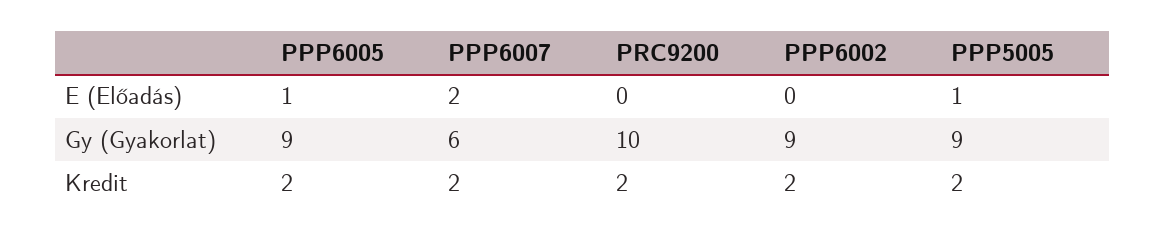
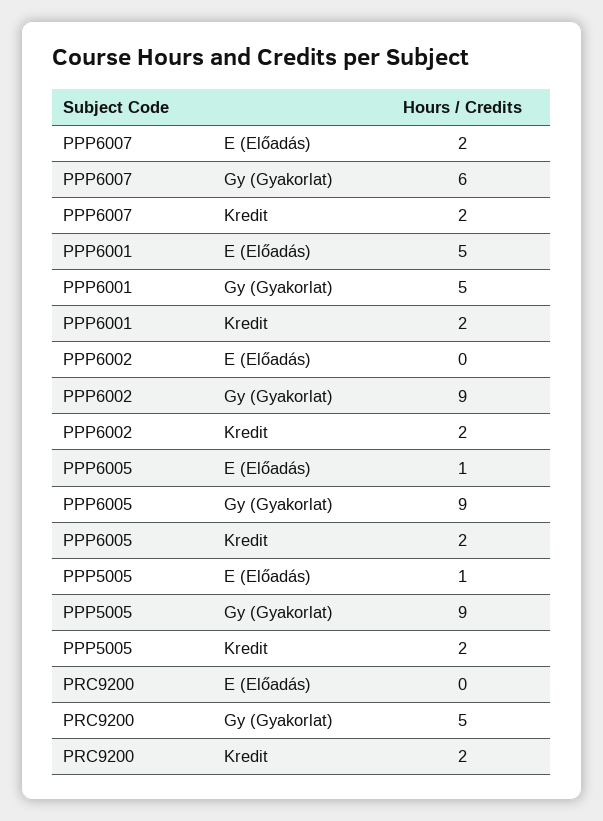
  {
    "PPP6005": {
      "E (Előadás)": 1,
      "Gy (Gyakorlat)": 9,
      "Kredit": 2
    },
    "PPP6007": {
      "E (Előadás)": 2,
      "Gy (Gyakorlat)": 6,
      "Kredit": 2
    },
    "PRC9200": {
      "E (Előadás)": 0,
-     "Gy (Gyakorlat)": 10,
+     "Gy (Gyakorlat)": 5,
      "Kredit": 2
    },
    "PPP6002": {
      "E (Előadás)": 0,
      "Gy (Gyakorlat)": 9,
      "Kredit": 2
    },
    "PPP5005": {
      "E (Előadás)": 1,
      "Gy (Gyakorlat)": 9,
      "Kredit": 2
-   }
+   },
+   "PPP6001": {
+     "E (Előadás)": 5,
+     "Gy (Gyakorlat)": 5,
+     "Kredit": 2
+   }
  }

